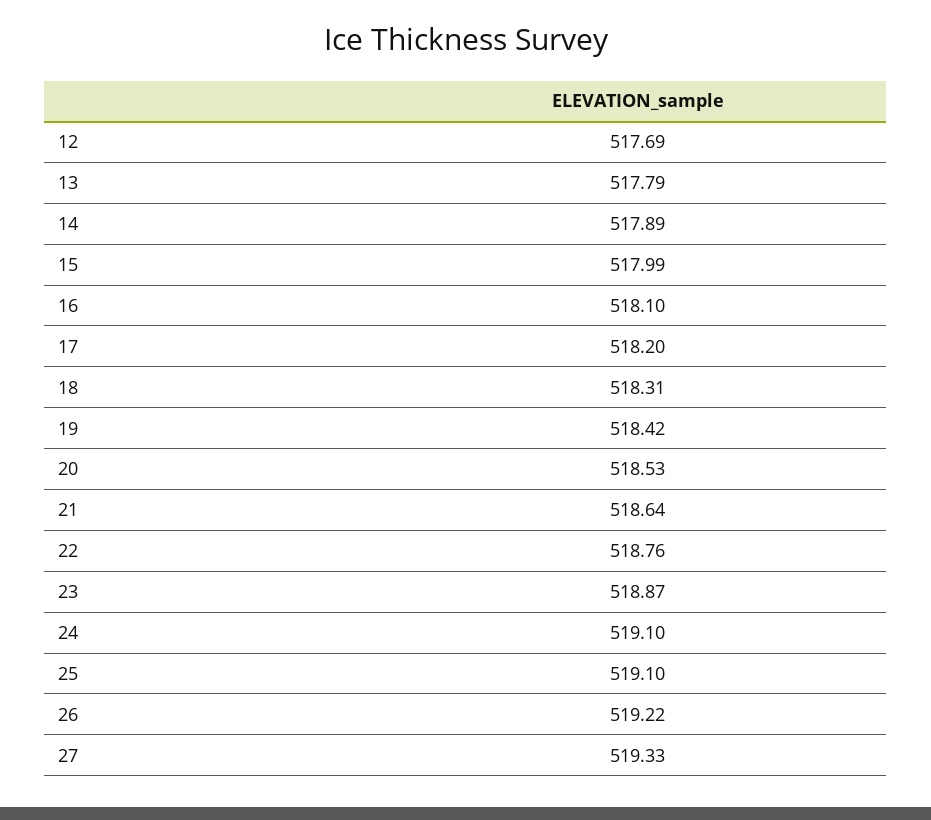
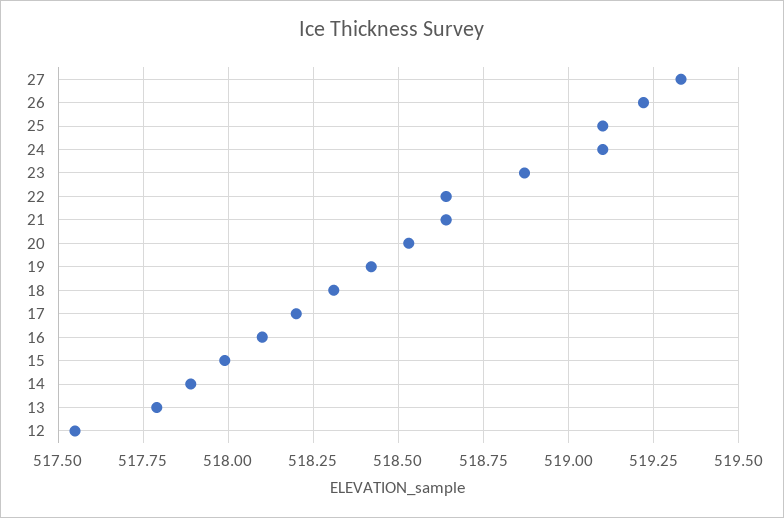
  {
-   "12": 517.69,
+   "12": 517.55,
    "13": 517.79,
    "14": 517.89,
    "15": 517.99,
    "16": 518.1,
    "17": 518.2,
    "18": 518.31,
    "19": 518.42,
    "20": 518.53,
    "21": 518.64,
-   "22": 518.76,
+   "22": 518.65,
    "23": 518.87,
    "24": 519.1,
    "25": 519.1,
    "26": 519.22,
    "27": 519.33
  }

